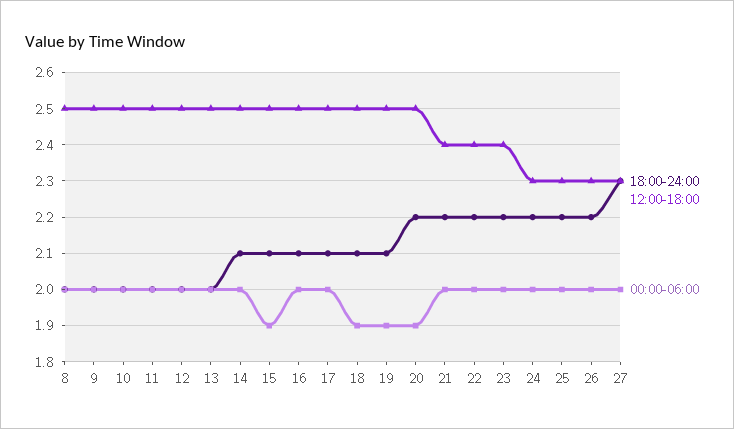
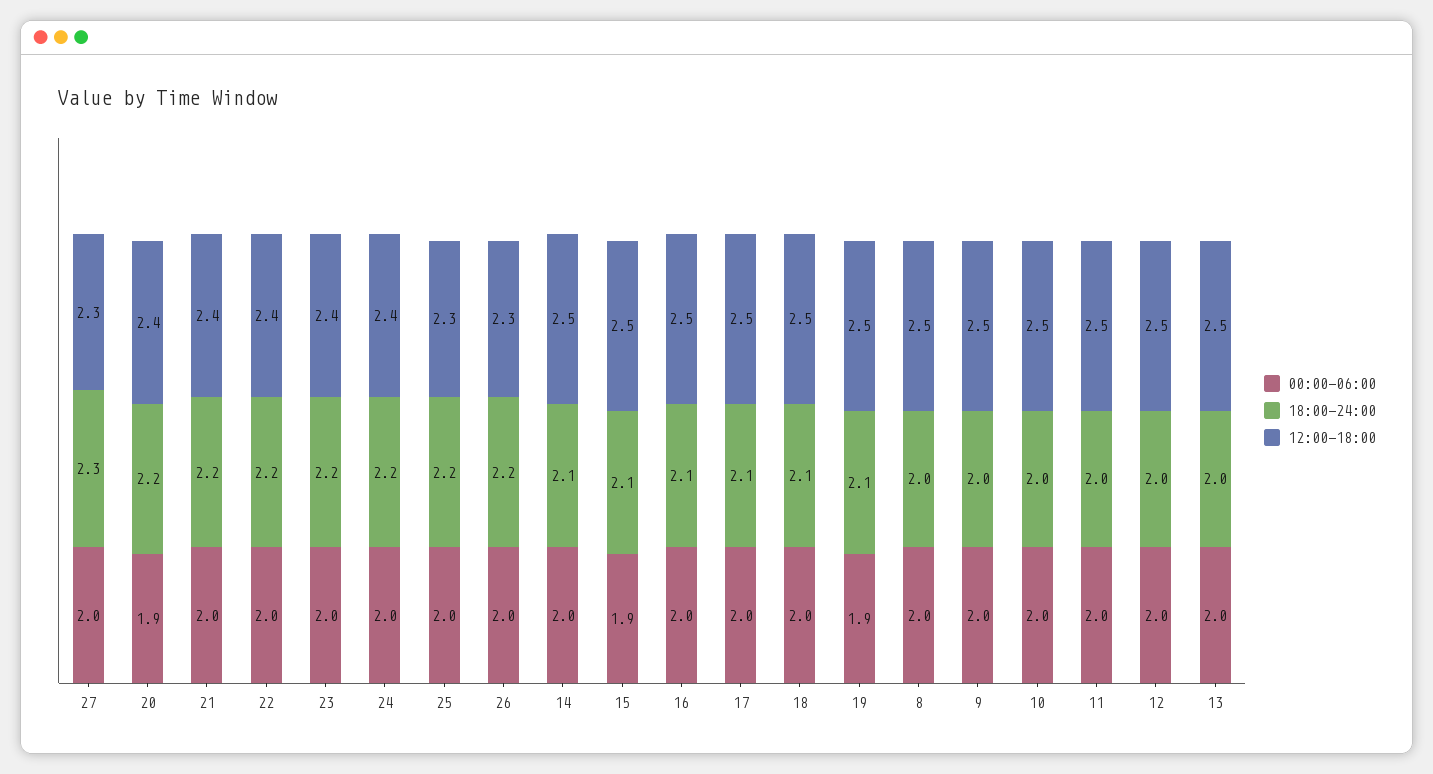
  {
    "18:00-24:00": {
      "8": 2,
      "9": 2,
      "10": 2,
      "11": 2,
      "12": 2,
      "13": 2,
      "14": 2.1,
      "15": 2.1,
      "16": 2.1,
      "17": 2.1,
      "18": 2.1,
      "19": 2.1,
      "20": 2.2,
      "21": 2.2,
      "22": 2.2,
      "23": 2.2,
      "24": 2.2,
      "25": 2.2,
      "26": 2.2,
      "27": 2.3
    },
    "12:00-18:00": {
      "8": 2.5,
      "9": 2.5,
      "10": 2.5,
      "11": 2.5,
      "12": 2.5,
      "13": 2.5,
      "14": 2.5,
      "15": 2.5,
      "16": 2.5,
      "17": 2.5,
      "18": 2.5,
      "19": 2.5,
-     "20": 2.5,
+     "20": 2.4,
      "21": 2.4,
      "22": 2.4,
      "23": 2.4,
-     "24": 2.3,
+     "24": 2.4,
      "25": 2.3,
      "26": 2.3,
      "27": 2.3
    },
    "00:00-06:00": {
      "8": 2,
      "9": 2,
      "10": 2,
      "11": 2,
      "12": 2,
      "13": 2,
      "14": 2,
      "15": 1.9,
      "16": 2,
      "17": 2,
-     "18": 1.9,
+     "18": 2,
      "19": 1.9,
      "20": 1.9,
      "21": 2,
      "22": 2,
      "23": 2,
      "24": 2,
      "25": 2,
      "26": 2,
      "27": 2
    }
  }

